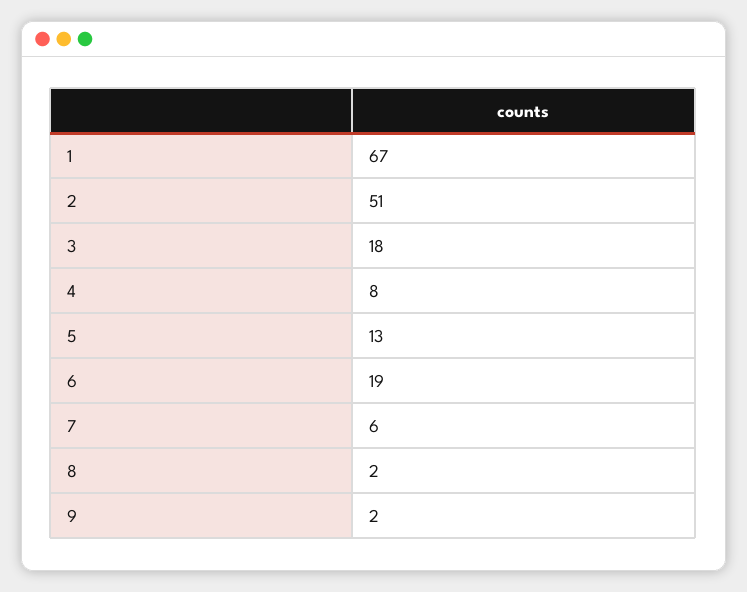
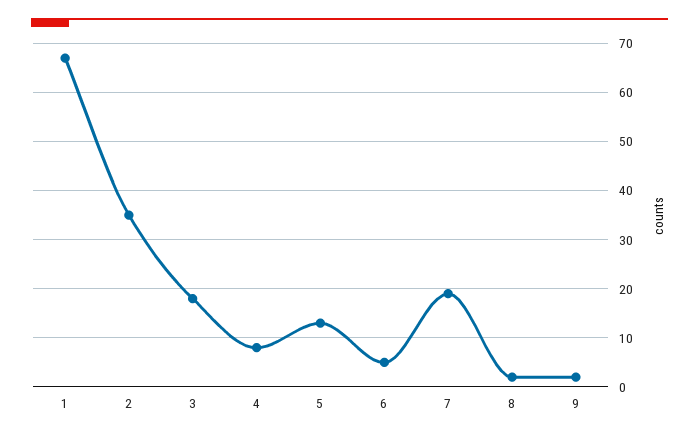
  {
    "1": 67,
-   "2": 51,
+   "2": 35,
    "3": 18,
    "4": 8,
    "5": 13,
-   "6": 19,
+   "6": 5,
-   "7": 6,
+   "7": 20,
    "8": 2,
    "9": 2
  }

